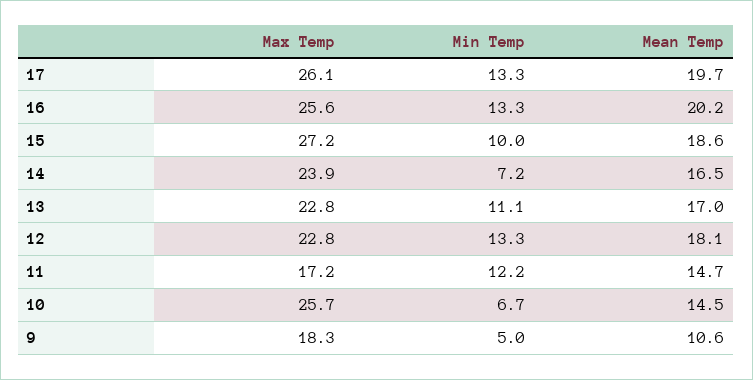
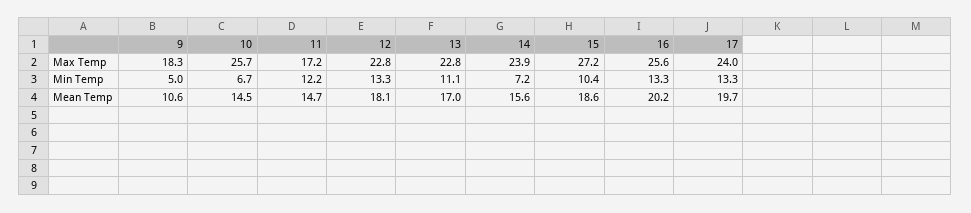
  {
    "Max Temp": {
-     "17": 26.1,
+     "17": 24,
      "16": 25.6,
      "15": 27.2,
      "14": 23.9,
      "13": 22.8,
      "12": 22.8,
      "11": 17.2,
      "10": 25.7,
      "9": 18.3
    },
    "Min Temp": {
      "17": 13.3,
      "16": 13.3,
-     "15": 10,
+     "15": 10.4,
      "14": 7.2,
      "13": 11.1,
      "12": 13.3,
      "11": 12.2,
      "10": 6.7,
      "9": 5
    },
    "Mean Temp": {
      "17": 19.7,
      "16": 20.2,
      "15": 18.6,
-     "14": 16.5,
+     "14": 15.6,
      "13": 17,
      "12": 18.1,
      "11": 14.7,
      "10": 14.5,
      "9": 10.6
    }
  }

